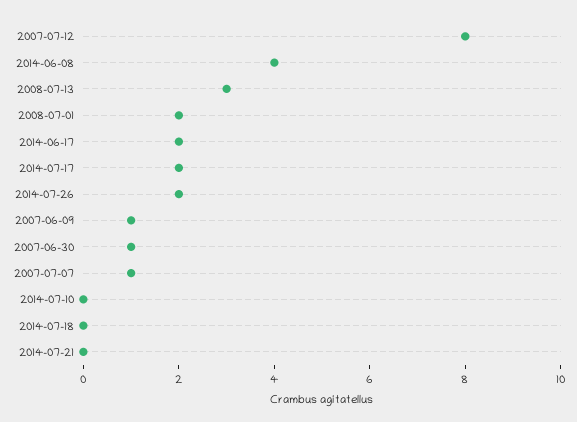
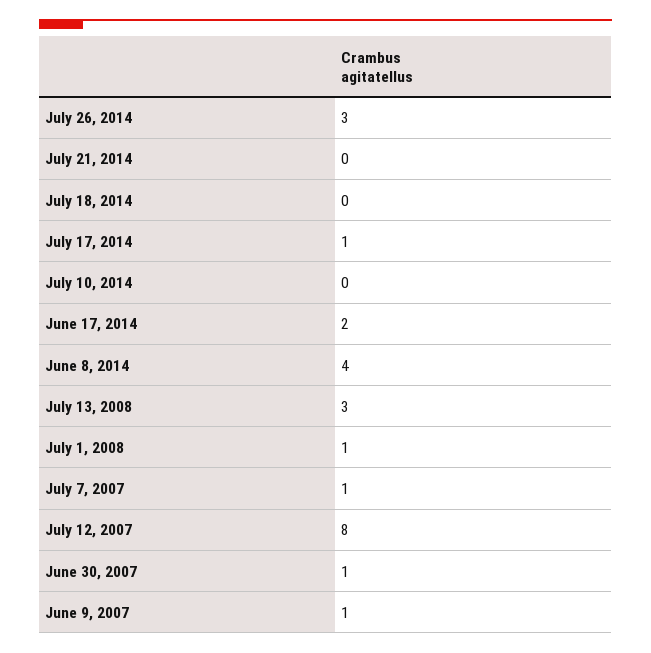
  {
    "2007-07-12": 8,
    "2014-06-08": 4,
    "2008-07-13": 3,
-   "2008-07-01": 2,
+   "2008-07-01": 1,
    "2014-06-17": 2,
-   "2014-07-17": 2,
+   "2014-07-17": 1,
-   "2014-07-26": 2,
+   "2014-07-26": 3,
    "2007-06-09": 1,
    "2007-06-30": 1,
    "2007-07-07": 1,
    "2014-07-10": 0,
    "2014-07-18": 0,
    "2014-07-21": 0
  }

